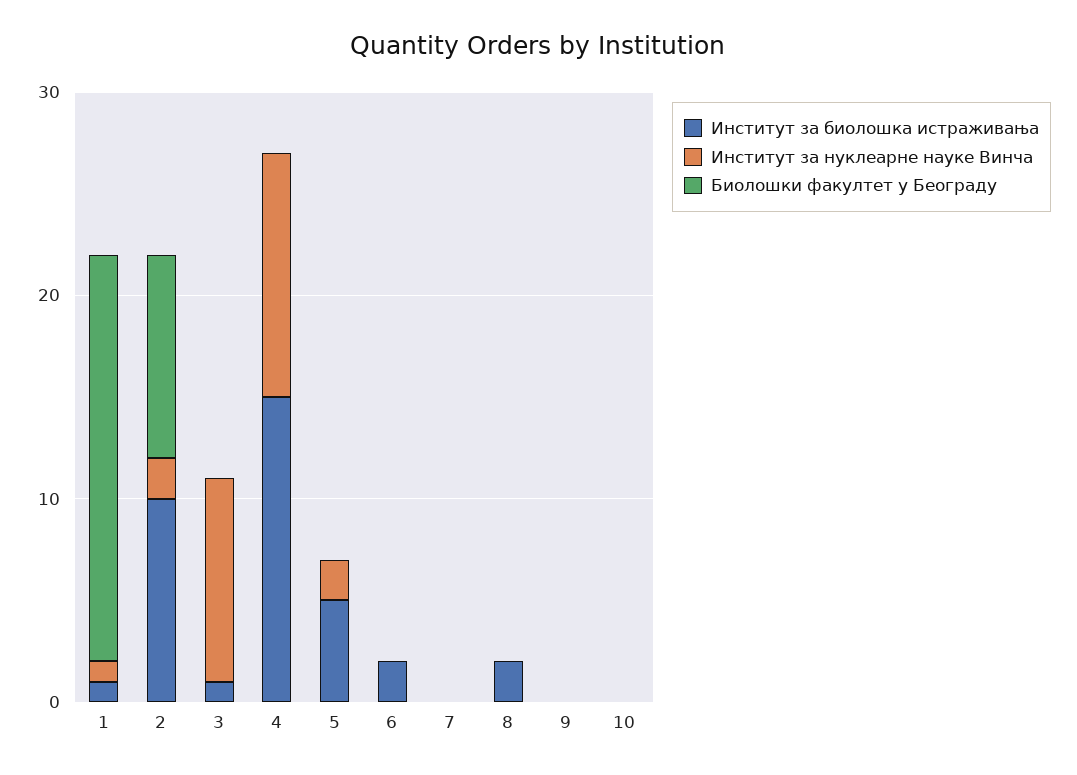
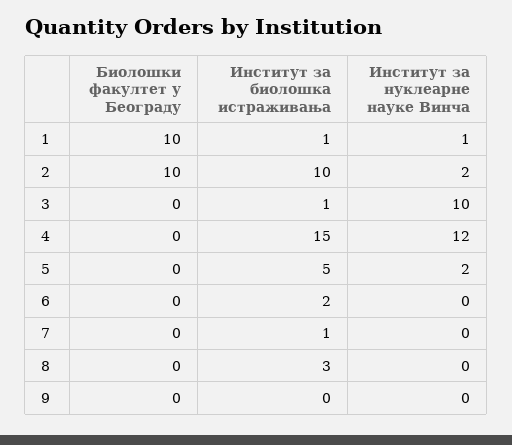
  {
    "Институт за биолошка истраживања": {
      "1": 1,
      "2": 10,
      "3": 1,
      "4": 15,
      "5": 5,
      "6": 2,
-     "7": 0,
+     "7": 1,
-     "8": 2,
+     "8": 3,
-     "9": 0,
+     "9": 0
-     "10": 0
    },
    "Институт за нуклеарне науке Винча": {
      "1": 1,
      "2": 2,
      "3": 10,
      "4": 12,
      "5": 2,
      "6": 0,
      "7": 0,
      "8": 0,
-     "9": 0,
+     "9": 0
-     "10": 0
    },
    "Биолошки факултет у Београду": {
-     "1": 20,
+     "1": 10,
      "2": 10,
      "3": 0,
      "4": 0,
      "5": 0,
      "6": 0,
      "7": 0,
      "8": 0,
-     "9": 0,
+     "9": 0
-     "10": 0
    }
  }

